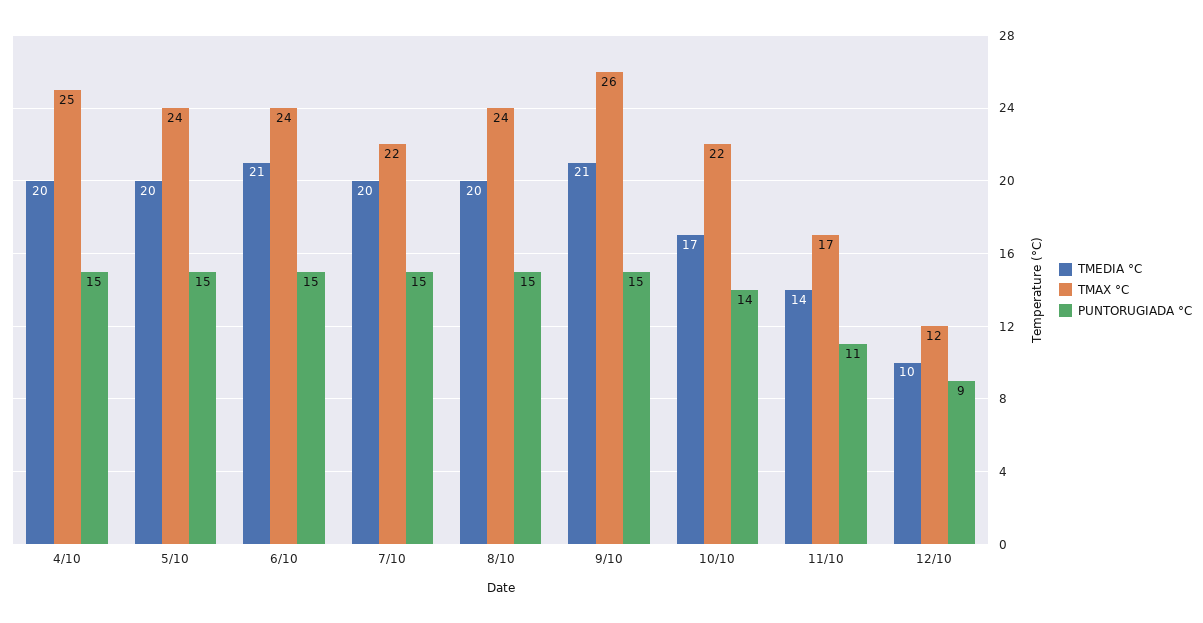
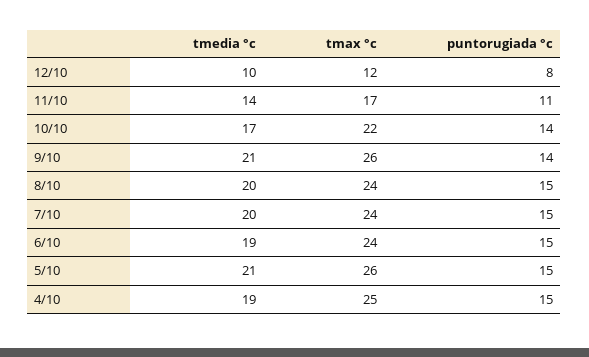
  {
    "TMEDIA °C": {
-     "4/10": 20,
+     "4/10": 19,
-     "5/10": 20,
+     "5/10": 21,
-     "6/10": 21,
+     "6/10": 19,
      "7/10": 20,
      "8/10": 20,
      "9/10": 21,
      "10/10": 17,
      "11/10": 14,
      "12/10": 10
    },
    "TMAX °C": {
      "4/10": 25,
-     "5/10": 24,
+     "5/10": 26,
      "6/10": 24,
-     "7/10": 22,
+     "7/10": 24,
      "8/10": 24,
      "9/10": 26,
      "10/10": 22,
      "11/10": 17,
      "12/10": 12
    },
    "PUNTORUGIADA °C": {
      "4/10": 15,
      "5/10": 15,
      "6/10": 15,
      "7/10": 15,
      "8/10": 15,
-     "9/10": 15,
+     "9/10": 14,
      "10/10": 14,
      "11/10": 11,
-     "12/10": 9
+     "12/10": 8
    }
  }

